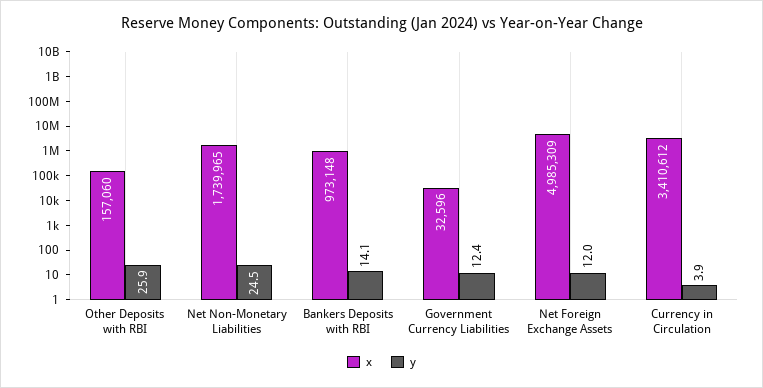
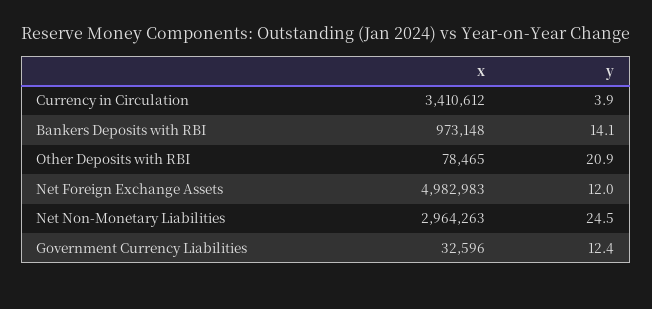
  {
    "x": {
-     "Other Deposits with RBI": 157060,
+     "Other Deposits with RBI": 78465,
-     "Net Non-Monetary Liabilities": 1739965,
+     "Net Non-Monetary Liabilities": 2964263,
      "Bankers Deposits with RBI": 973148,
      "Government Currency Liabilities": 32596,
-     "Net Foreign Exchange Assets": 4985309,
+     "Net Foreign Exchange Assets": 4982983,
      "Currency in Circulation": 3410612
    },
    "y": {
-     "Other Deposits with RBI": 25.9,
+     "Other Deposits with RBI": 20.9,
      "Net Non-Monetary Liabilities": 24.5,
      "Bankers Deposits with RBI": 14.1,
      "Government Currency Liabilities": 12.4,
      "Net Foreign Exchange Assets": 12,
      "Currency in Circulation": 3.9
    }
  }

